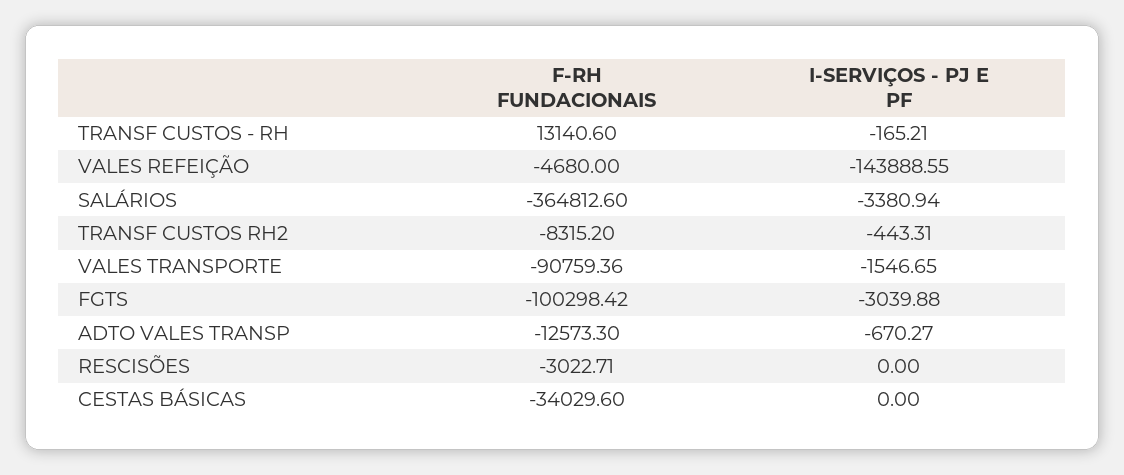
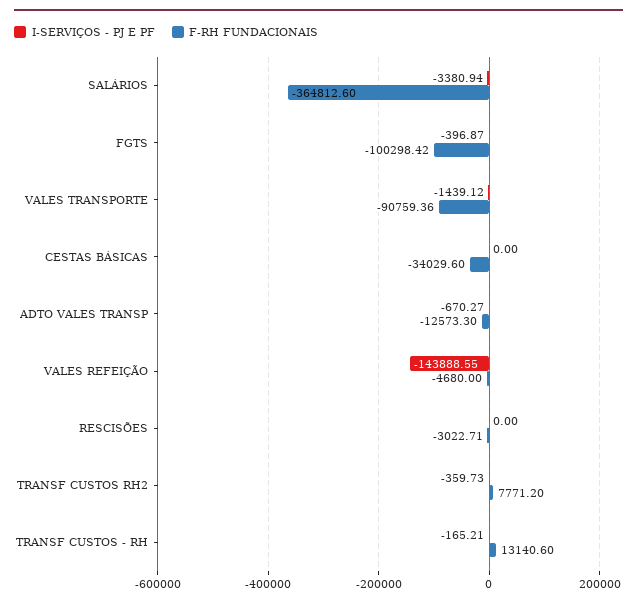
  {
    "F-RH FUNDACIONAIS": {
      "TRANSF CUSTOS - RH": 13140.6,
      "VALES REFEIÇÃO": -4680,
      "SALÁRIOS": -364812.6,
-     "TRANSF CUSTOS RH2": -8315.2,
+     "TRANSF CUSTOS RH2": 7771.2,
      "VALES TRANSPORTE": -90759.36,
      "FGTS": -100298.42,
      "ADTO VALES TRANSP": -12573.3,
      "RESCISÕES": -3022.71,
      "CESTAS BÁSICAS": -34029.6
    },
    "I-SERVIÇOS - PJ E PF": {
      "TRANSF CUSTOS - RH": -165.21,
      "VALES REFEIÇÃO": -143888.55,
      "SALÁRIOS": -3380.94,
-     "TRANSF CUSTOS RH2": -443.31,
+     "TRANSF CUSTOS RH2": -359.73,
-     "VALES TRANSPORTE": -1546.65,
+     "VALES TRANSPORTE": -1439.12,
-     "FGTS": -3039.88,
+     "FGTS": -396.87,
      "ADTO VALES TRANSP": -670.27,
      "RESCISÕES": 0,
      "CESTAS BÁSICAS": 0
    }
  }

